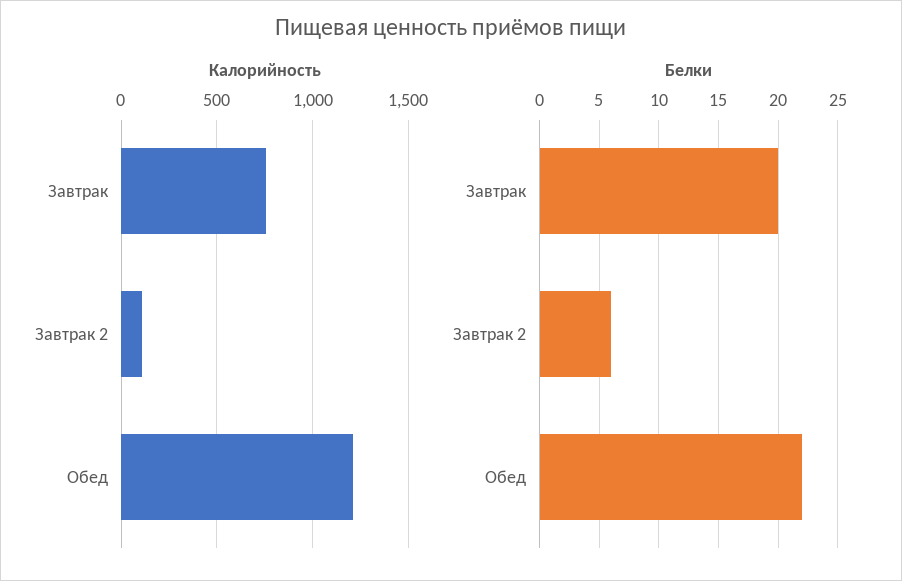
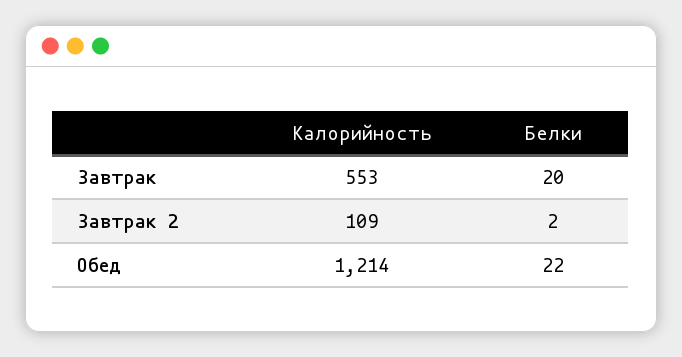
  {
    "Калорийность": {
-     "Завтрак": 750,
+     "Завтрак": 553,
      "Завтрак 2": 109,
      "Обед": 1214
    },
    "Белки": {
      "Завтрак": 20,
-     "Завтрак 2": 6,
+     "Завтрак 2": 2,
      "Обед": 22
    }
  }

